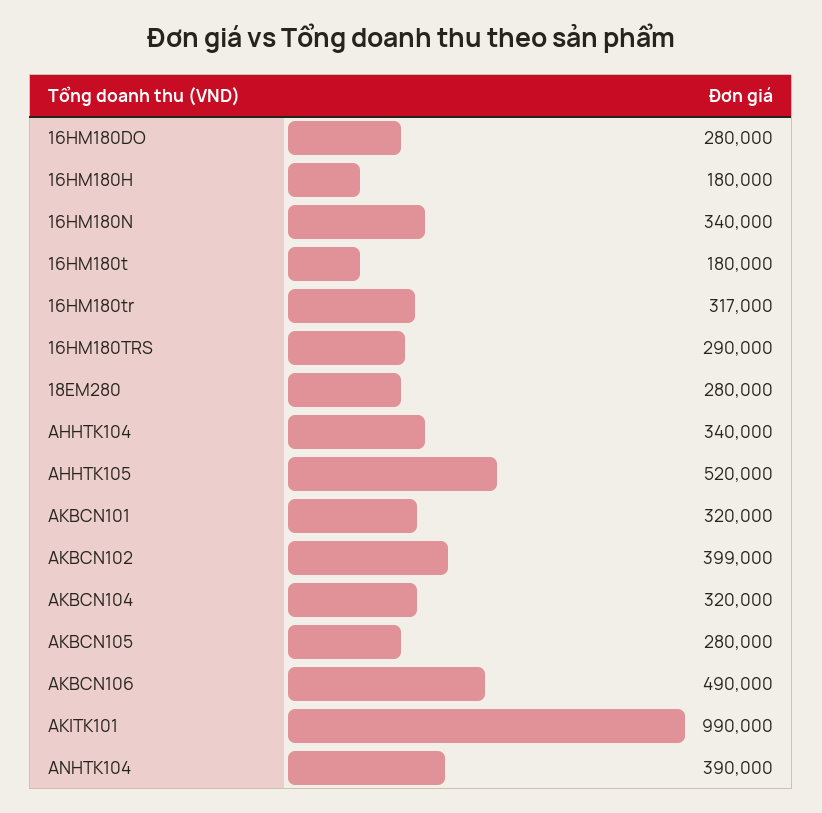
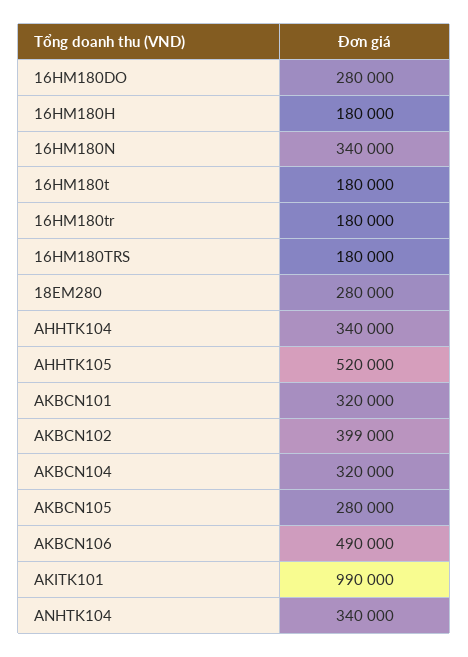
  {
    "16HM180DO": 280000,
    "16HM180H": 180000,
    "16HM180N": 340000,
    "16HM180t": 180000,
-   "16HM180tr": 317000,
+   "16HM180tr": 180000,
-   "16HM180TRS": 290000,
+   "16HM180TRS": 180000,
    "18EM280": 280000,
    "AHHTK104": 340000,
    "AHHTK105": 520000,
    "AKBCN101": 320000,
    "AKBCN102": 399000,
    "AKBCN104": 320000,
    "AKBCN105": 280000,
    "AKBCN106": 490000,
    "AKITK101": 990000,
-   "ANHTK104": 390000
+   "ANHTK104": 340000
  }

